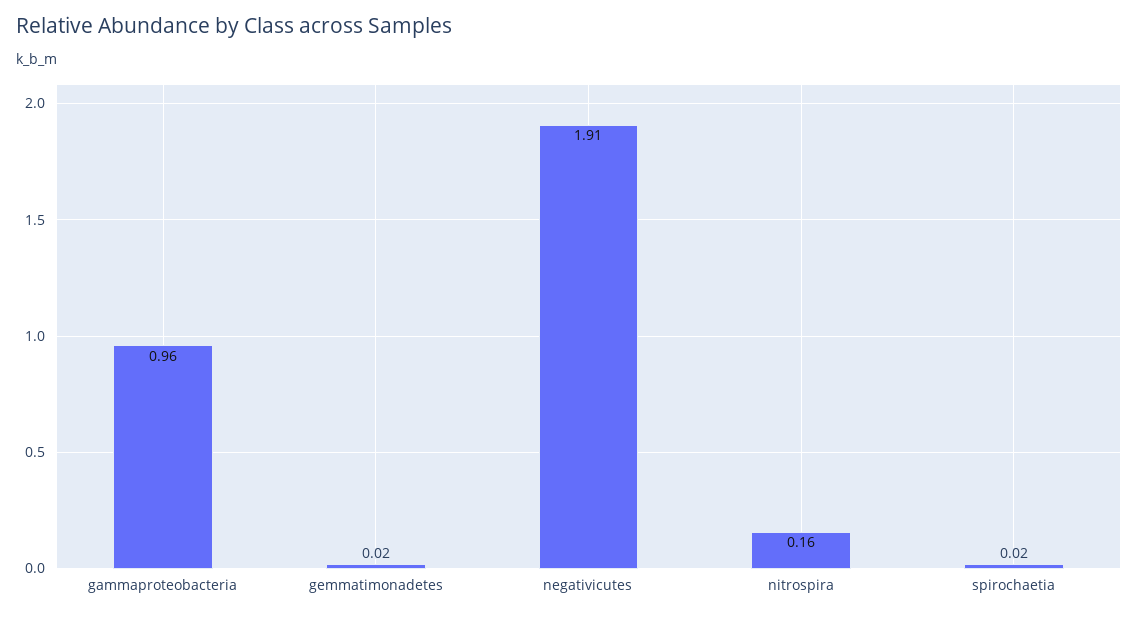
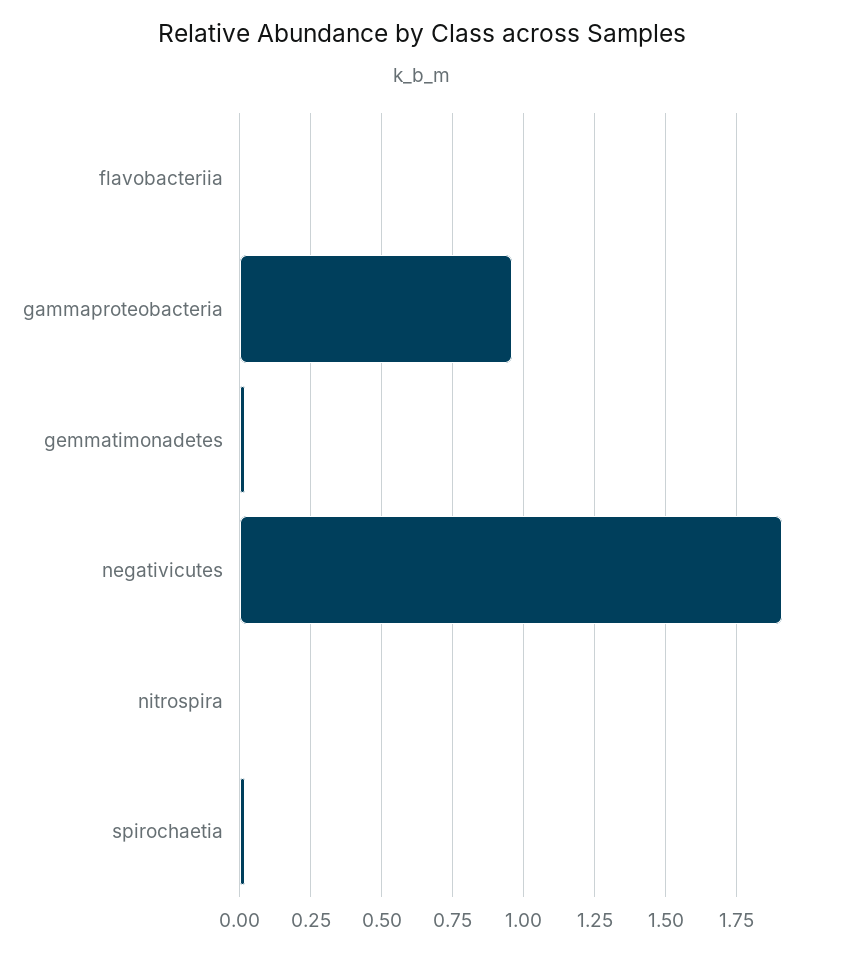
  {
    "gammaproteobacteria": 0.96,
    "gemmatimonadetes": 0.02,
    "negativicutes": 1.91,
-   "nitrospira": 0.16,
+   "nitrospira": 0,
-   "spirochaetia": 0.02
+   "spirochaetia": 0.02,
+   "flavobacteriia": 0
  }

